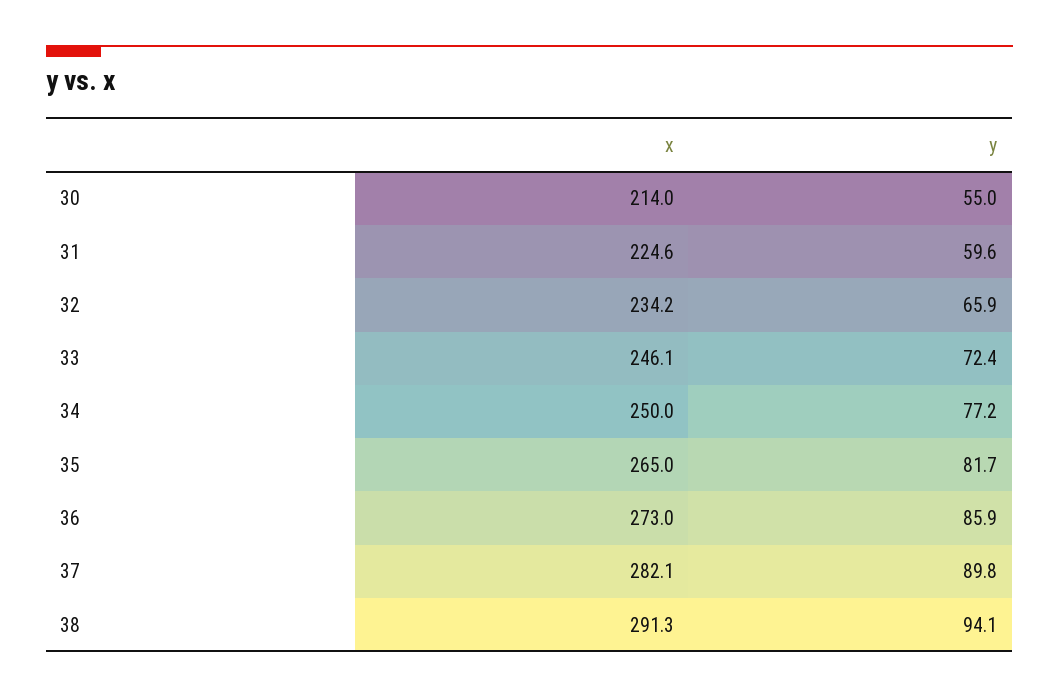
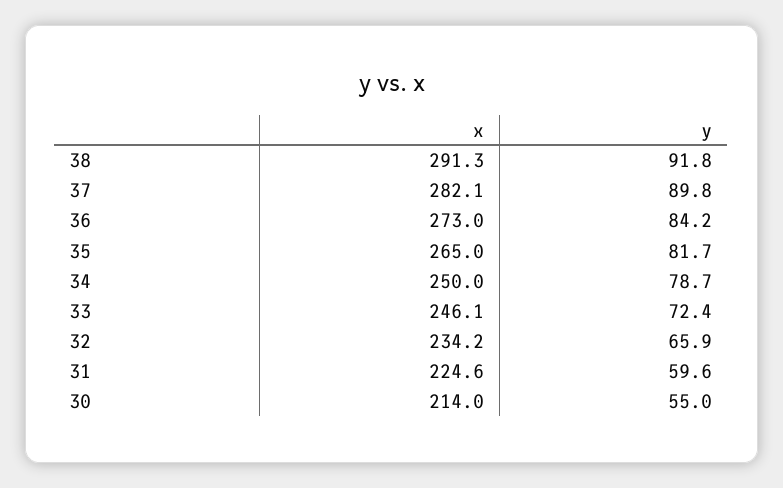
  {
    "x": {
      "30": 214,
      "31": 224.6,
      "32": 234.2,
      "33": 246.1,
      "34": 250,
      "35": 265,
      "36": 273,
      "37": 282.1,
      "38": 291.3
    },
    "y": {
      "30": 55,
      "31": 59.6,
      "32": 65.9,
      "33": 72.4,
-     "34": 77.2,
+     "34": 78.7,
      "35": 81.7,
-     "36": 85.9,
+     "36": 84.2,
      "37": 89.8,
-     "38": 94.1
+     "38": 91.8
    }
  }

